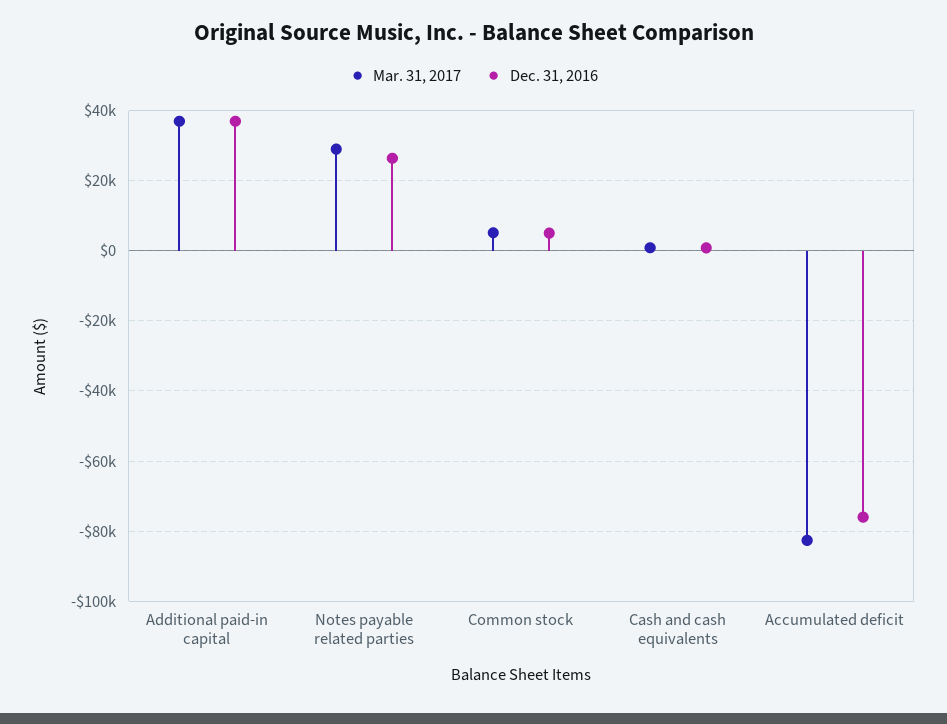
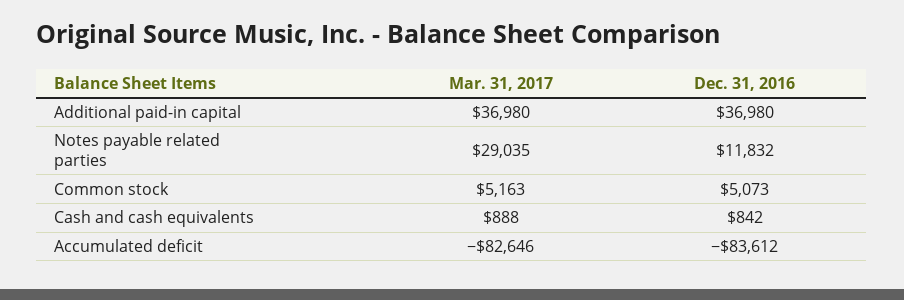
  {
    "Mar. 31, 2017": {
      "Additional paid-in capital": 36980,
      "Notes payable related parties": 29035,
      "Common stock": 5163,
      "Cash and cash equivalents": 888,
      "Accumulated deficit": -82646
    },
    "Dec. 31, 2016": {
      "Additional paid-in capital": 36980,
-     "Notes payable related parties": 26000,
+     "Notes payable related parties": 11832,
      "Common stock": 5073,
      "Cash and cash equivalents": 842,
-     "Accumulated deficit": -76000
+     "Accumulated deficit": -83612
    }
  }

